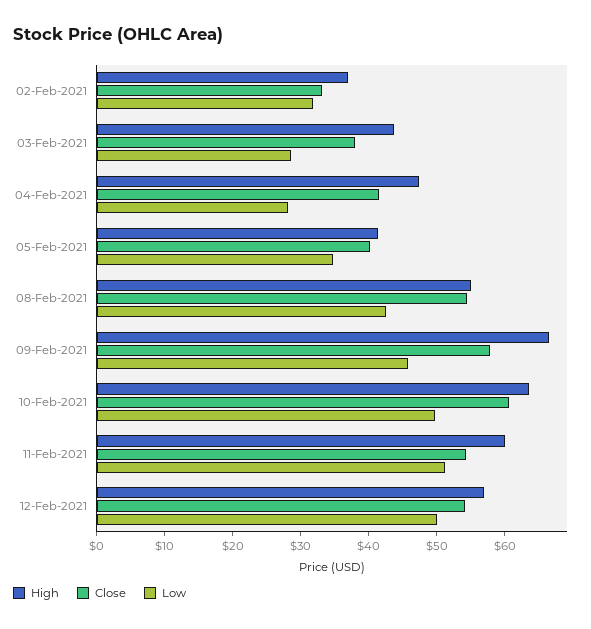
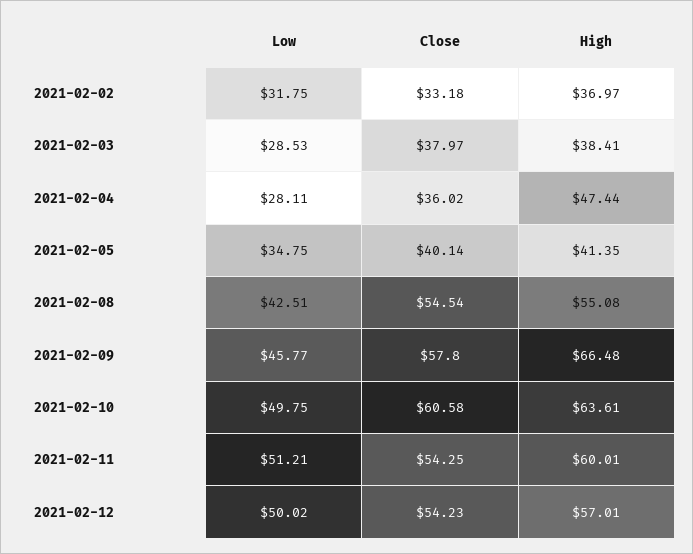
  {
    "High": {
      "02-Feb-2021": 36.97,
-     "03-Feb-2021": 44,
+     "03-Feb-2021": 38.41,
      "04-Feb-2021": 47.44,
      "05-Feb-2021": 41.35,
      "08-Feb-2021": 55.08,
      "09-Feb-2021": 66.48,
      "10-Feb-2021": 63.61,
      "11-Feb-2021": 60.01,
      "12-Feb-2021": 57.01
    },
    "Close": {
      "02-Feb-2021": 33.18,
      "03-Feb-2021": 37.97,
-     "04-Feb-2021": 42,
+     "04-Feb-2021": 36.02,
      "05-Feb-2021": 40.14,
      "08-Feb-2021": 54.54,
      "09-Feb-2021": 57.8,
      "10-Feb-2021": 60.58,
      "11-Feb-2021": 54.25,
      "12-Feb-2021": 54.23
    },
    "Low": {
      "02-Feb-2021": 31.75,
      "03-Feb-2021": 28.53,
      "04-Feb-2021": 28.11,
      "05-Feb-2021": 34.75,
      "08-Feb-2021": 42.51,
      "09-Feb-2021": 45.77,
      "10-Feb-2021": 49.75,
      "11-Feb-2021": 51.21,
      "12-Feb-2021": 50.02
    }
  }

